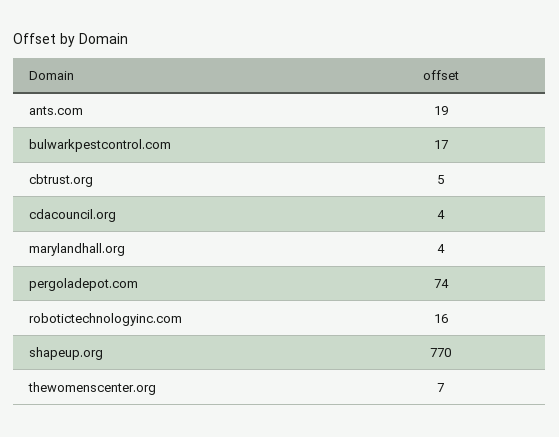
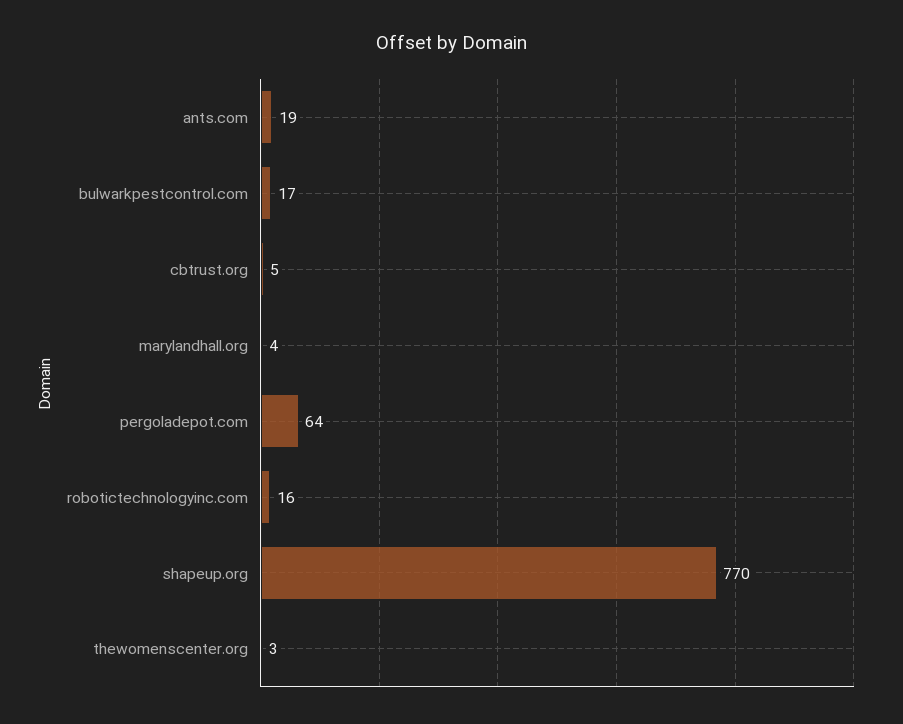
  {
    "ants.com": 19,
    "bulwarkpestcontrol.com": 17,
    "cbtrust.org": 5,
-   "cdacouncil.org": 4,
    "marylandhall.org": 4,
-   "pergoladepot.com": 74,
+   "pergoladepot.com": 64,
    "robotictechnologyinc.com": 16,
    "shapeup.org": 770,
-   "thewomenscenter.org": 7
+   "thewomenscenter.org": 3
  }

